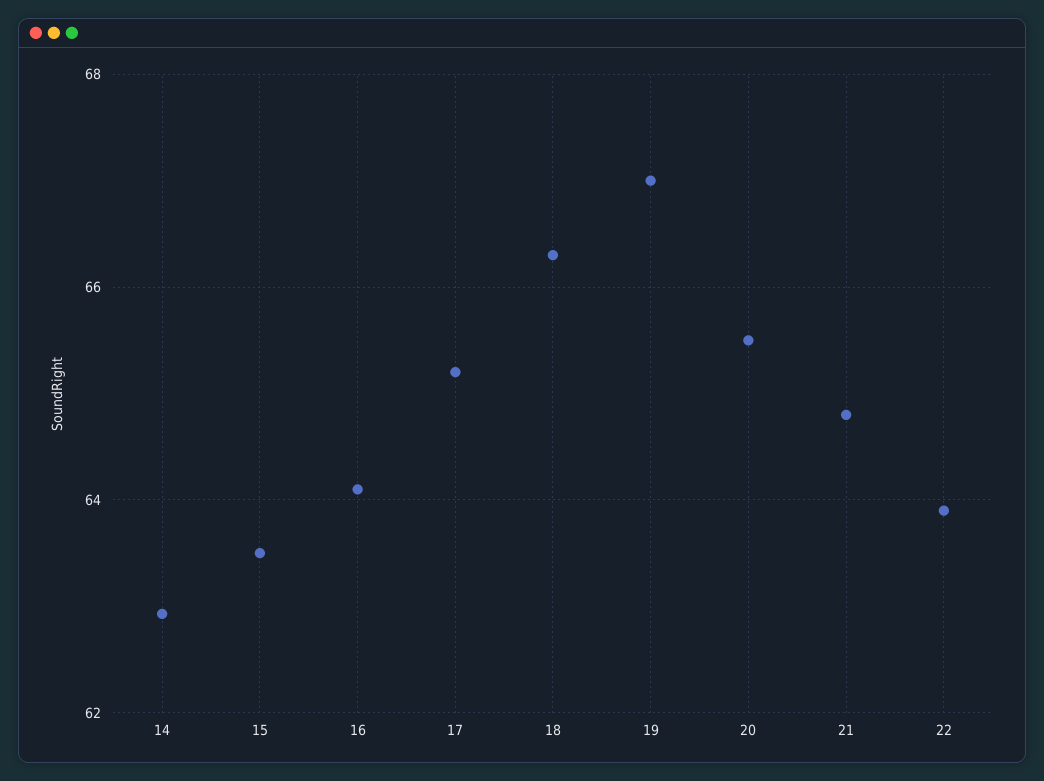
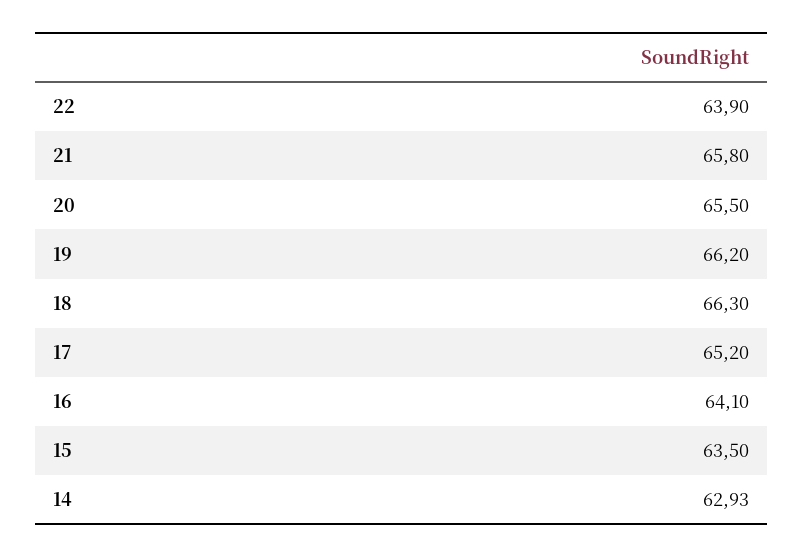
  {
    "14": 62.93,
    "15": 63.5,
    "16": 64.1,
    "17": 65.2,
    "18": 66.3,
-   "19": 67,
+   "19": 66.2,
    "20": 65.5,
-   "21": 64.8,
+   "21": 65.8,
    "22": 63.9
  }

